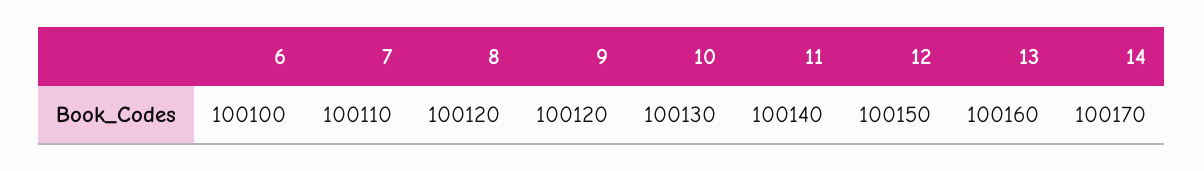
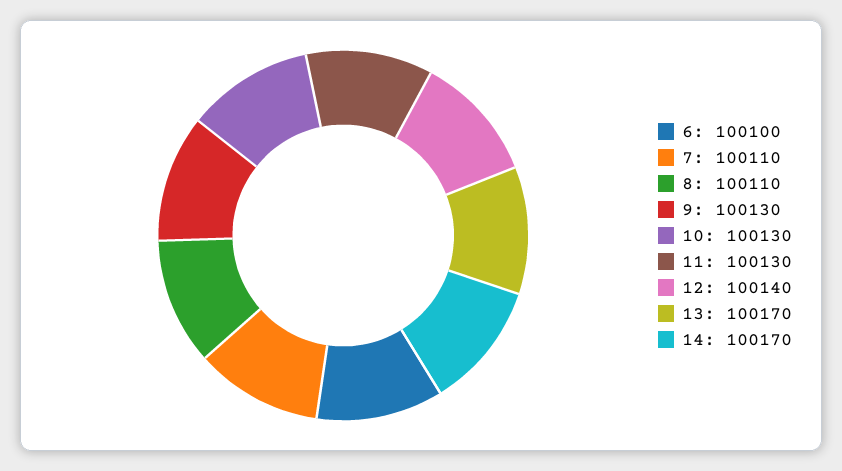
  {
    "6": 100100,
    "7": 100110,
-   "8": 100120,
+   "8": 100110,
-   "9": 100120,
+   "9": 100130,
    "10": 100130,
-   "11": 100140,
+   "11": 100130,
-   "12": 100150,
+   "12": 100140,
-   "13": 100160,
+   "13": 100170,
    "14": 100170
  }

